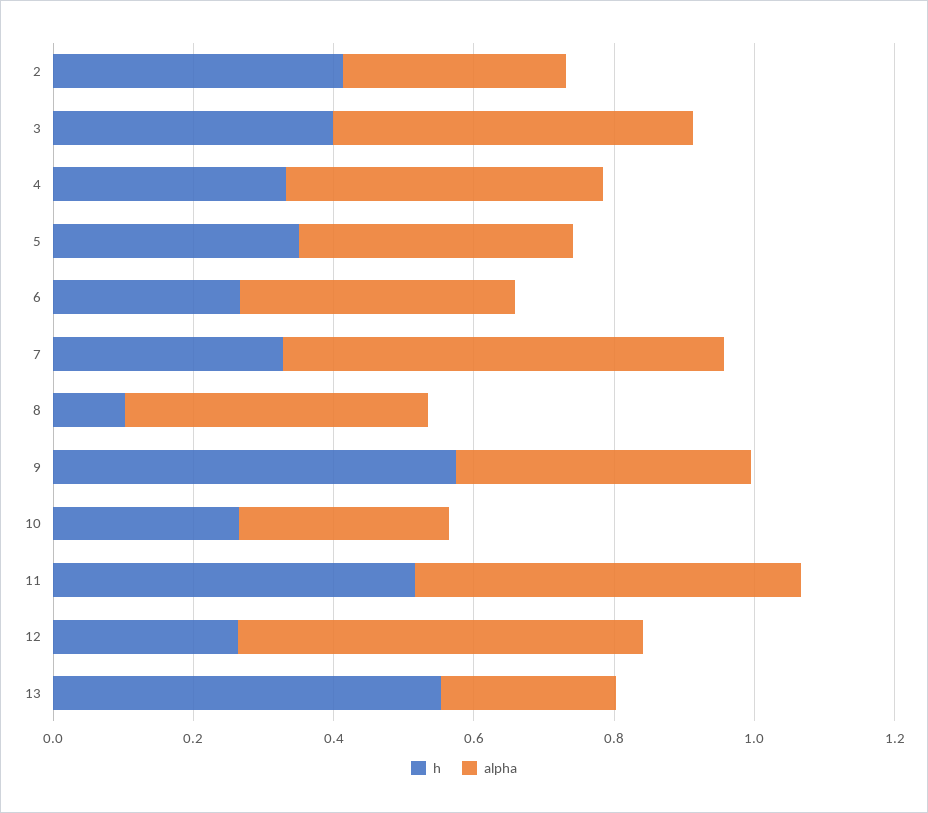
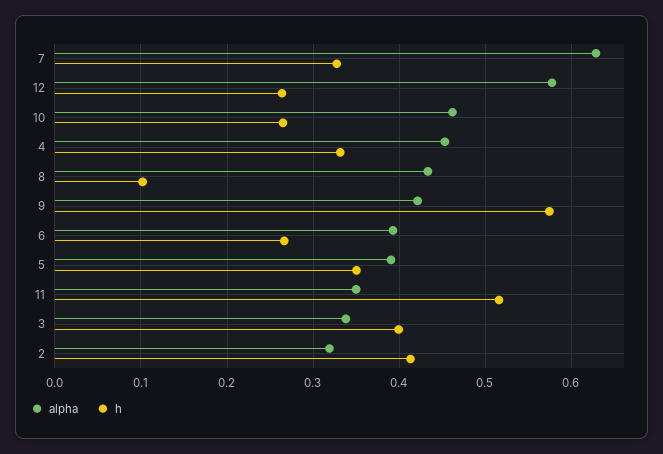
  {
    "h": {
      "2": 0.41,
      "3": 0.4,
      "4": 0.33,
      "5": 0.35,
      "6": 0.27,
      "7": 0.33,
      "8": 0.1,
      "9": 0.57,
      "10": 0.27,
      "11": 0.52,
-     "12": 0.26,
+     "12": 0.26
-     "13": 0.55
    },
    "alpha": {
      "2": 0.32,
-     "3": 0.5,
+     "3": 0.34,
      "4": 0.45,
      "5": 0.39,
      "6": 0.39,
      "7": 0.63,
      "8": 0.43,
      "9": 0.42,
-     "10": 0.3,
+     "10": 0.46,
-     "11": 0.55,
+     "11": 0.35,
-     "12": 0.58,
+     "12": 0.58
-     "13": 0.25
    }
  }

